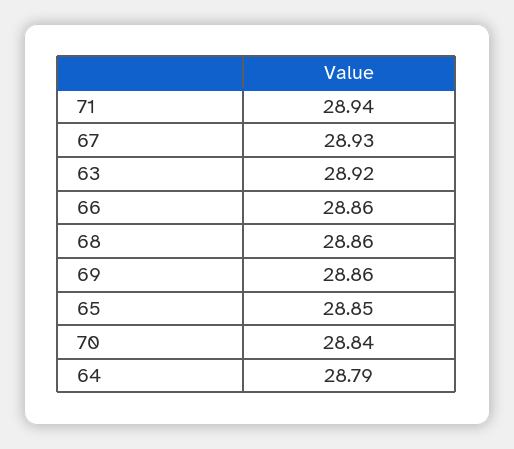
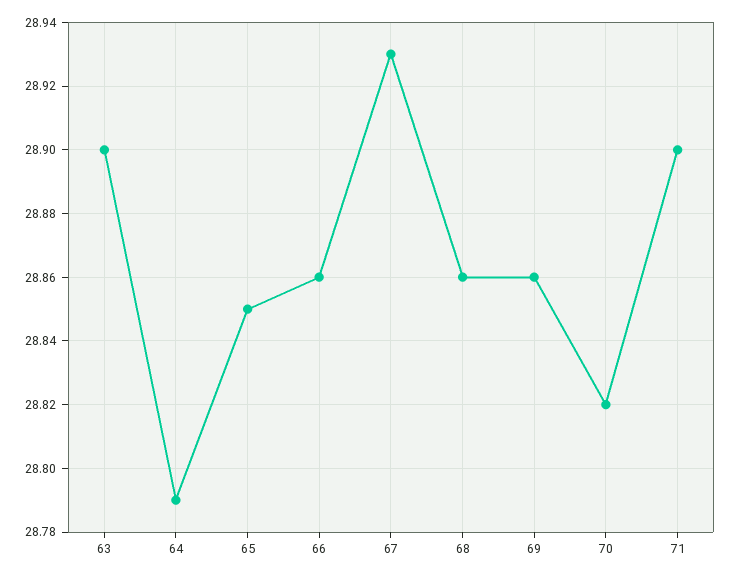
  {
-   "71": 28.94,
+   "71": 28.9,
    "67": 28.93,
-   "63": 28.92,
+   "63": 28.9,
    "66": 28.86,
    "68": 28.86,
    "69": 28.86,
    "65": 28.85,
-   "70": 28.84,
+   "70": 28.82,
    "64": 28.79
  }

